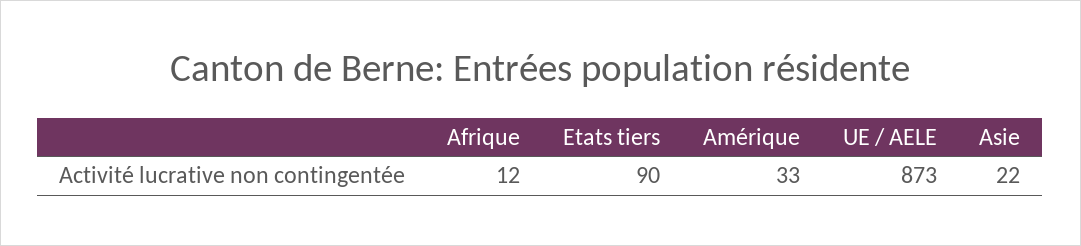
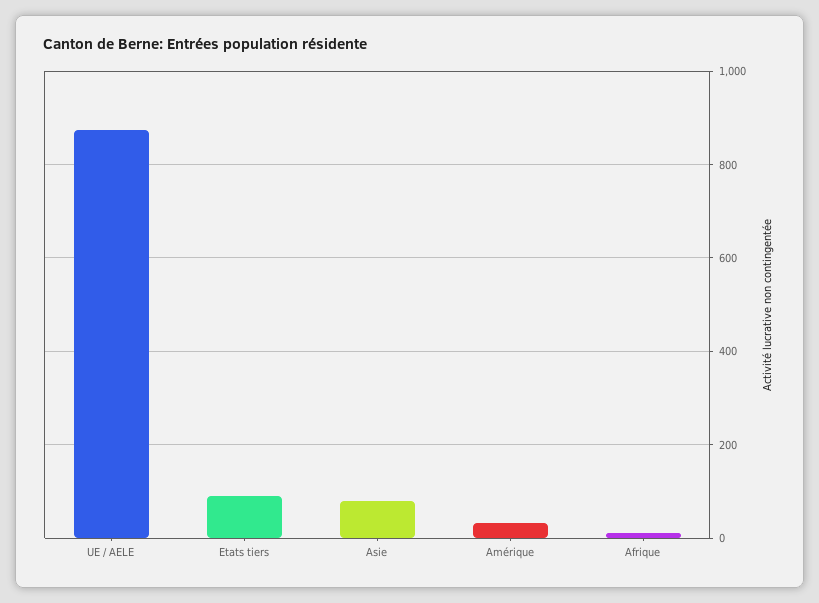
  {
    "Afrique": 12,
    "Etats tiers": 90,
    "Amérique": 33,
    "UE / AELE": 873,
-   "Asie": 22
+   "Asie": 80
  }

